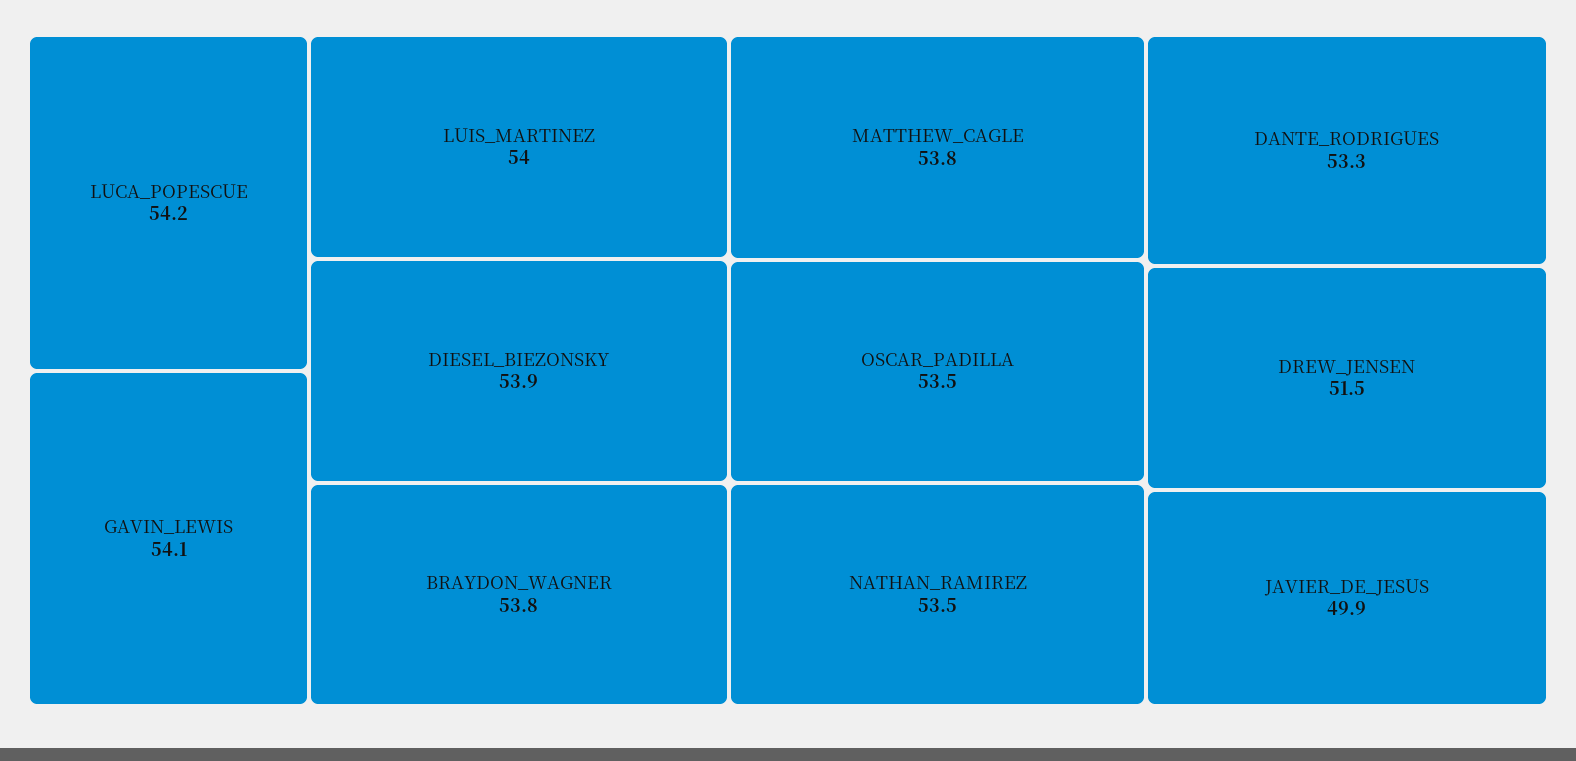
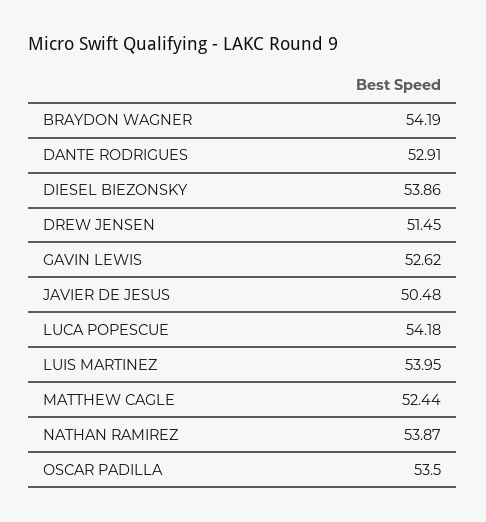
  {
    "LUCA_POPESCUE": 54.18,
-   "GAVIN_LEWIS": 54.1,
+   "GAVIN_LEWIS": 52.62,
    "LUIS_MARTINEZ": 53.95,
    "DIESEL_BIEZONSKY": 53.86,
-   "BRAYDON_WAGNER": 53.8,
+   "BRAYDON_WAGNER": 54.19,
-   "MATTHEW_CAGLE": 53.8,
+   "MATTHEW_CAGLE": 52.44,
    "OSCAR_PADILLA": 53.5,
-   "NATHAN_RAMIREZ": 53.5,
+   "NATHAN_RAMIREZ": 53.87,
-   "DANTE_RODRIGUES": 53.3,
+   "DANTE_RODRIGUES": 52.91,
    "DREW_JENSEN": 51.45,
-   "JAVIER_DE_JESUS": 49.9
+   "JAVIER_DE_JESUS": 50.48
  }

